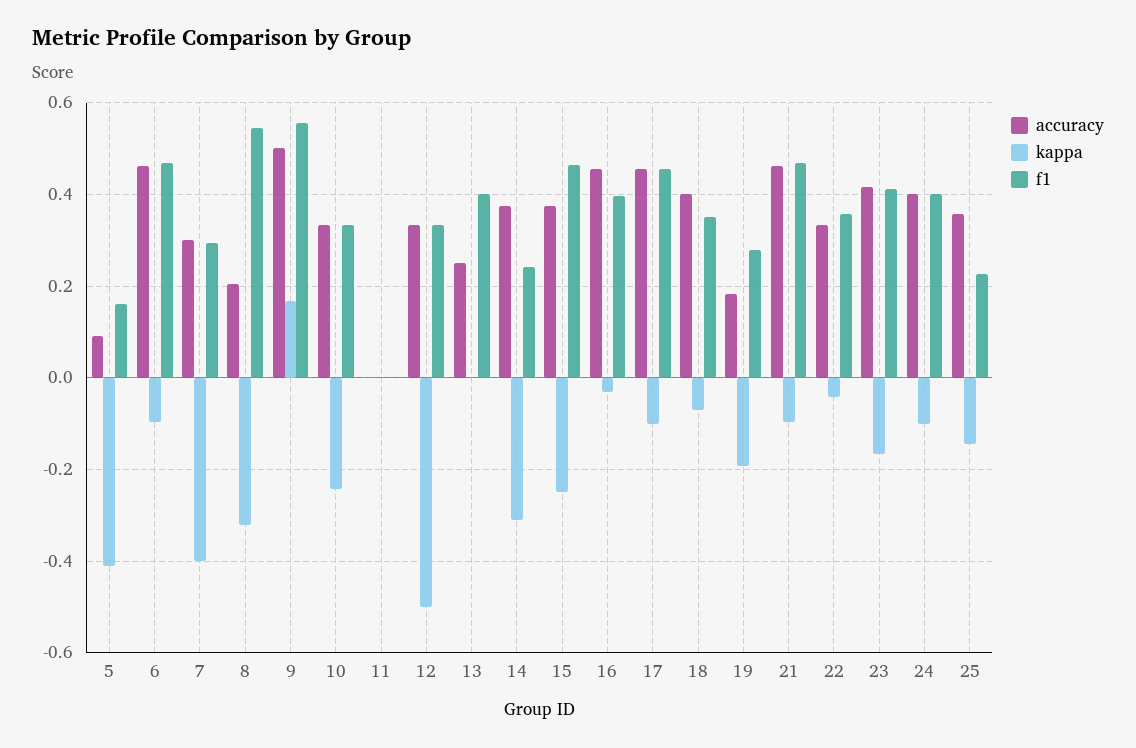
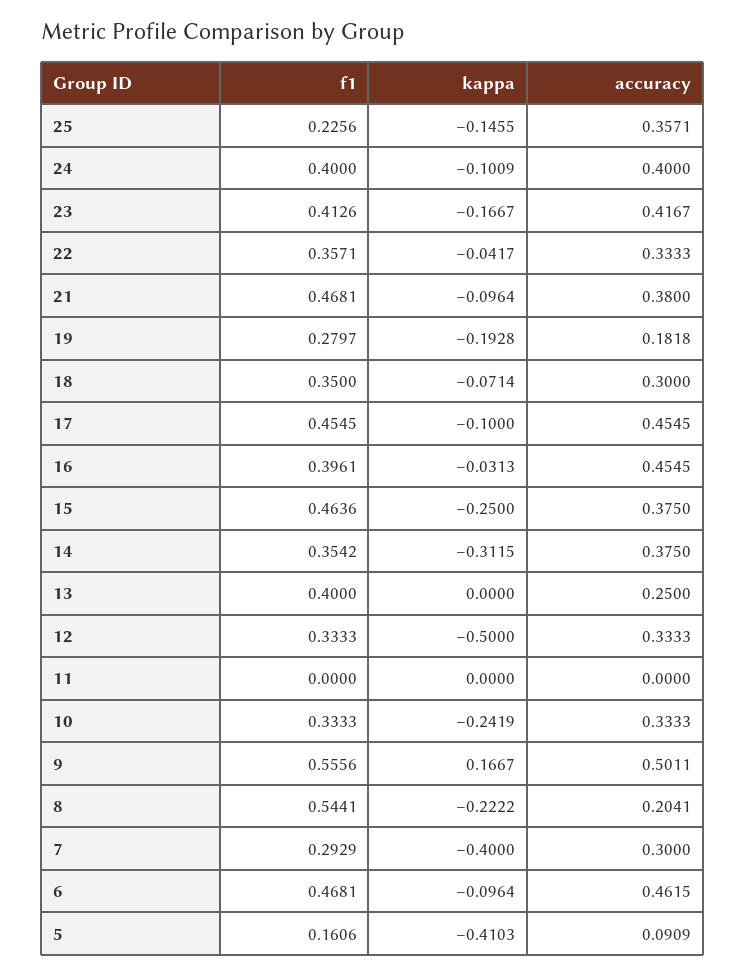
  {
    "accuracy": {
      "5": 0.0909,
      "6": 0.4615,
      "7": 0.3,
      "8": 0.2041,
      "9": 0.5011,
      "10": 0.3333,
      "11": 0,
      "12": 0.3333,
      "13": 0.25,
      "14": 0.375,
      "15": 0.375,
      "16": 0.4545,
      "17": 0.4545,
-     "18": 0.4,
+     "18": 0.3,
      "19": 0.1818,
-     "21": 0.46,
+     "21": 0.38,
      "22": 0.3333,
      "23": 0.4167,
      "24": 0.4,
      "25": 0.3571
    },
    "kappa": {
      "5": -0.4103,
      "6": -0.0964,
      "7": -0.4,
-     "8": -0.32,
+     "8": -0.2222,
      "9": 0.1667,
      "10": -0.2419,
      "11": 0,
      "12": -0.5,
      "13": 0,
      "14": -0.3115,
      "15": -0.25,
      "16": -0.0313,
      "17": -0.1,
      "18": -0.0714,
      "19": -0.1928,
      "21": -0.0964,
      "22": -0.0417,
      "23": -0.1667,
      "24": -0.1009,
      "25": -0.1455
    },
    "f1": {
      "5": 0.1606,
      "6": 0.4681,
      "7": 0.2929,
      "8": 0.5441,
      "9": 0.5556,
      "10": 0.3333,
      "11": 0,
      "12": 0.3333,
      "13": 0.4,
-     "14": 0.24,
+     "14": 0.3542,
      "15": 0.4636,
      "16": 0.3961,
      "17": 0.4545,
      "18": 0.35,
      "19": 0.2797,
      "21": 0.4681,
      "22": 0.3571,
      "23": 0.4126,
      "24": 0.4,
      "25": 0.2256
    }
  }

